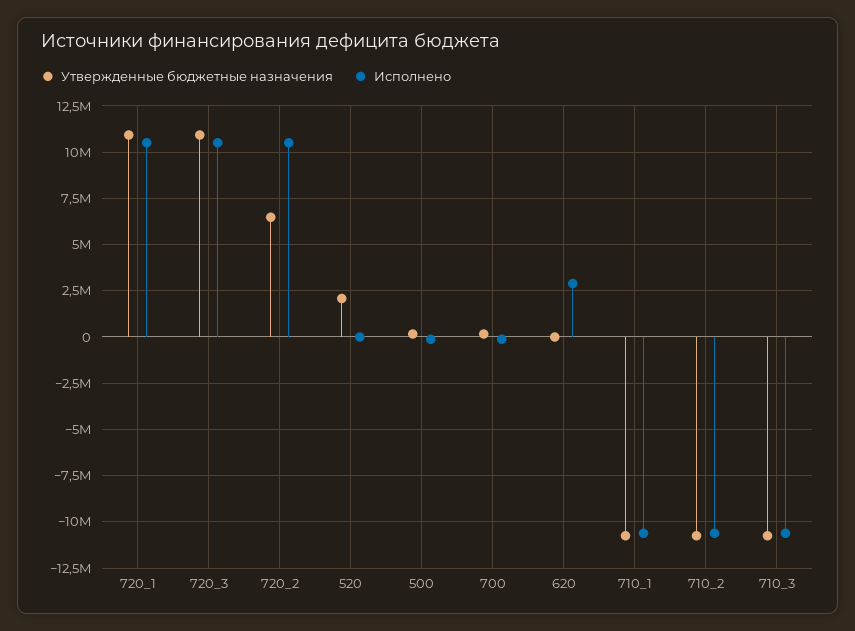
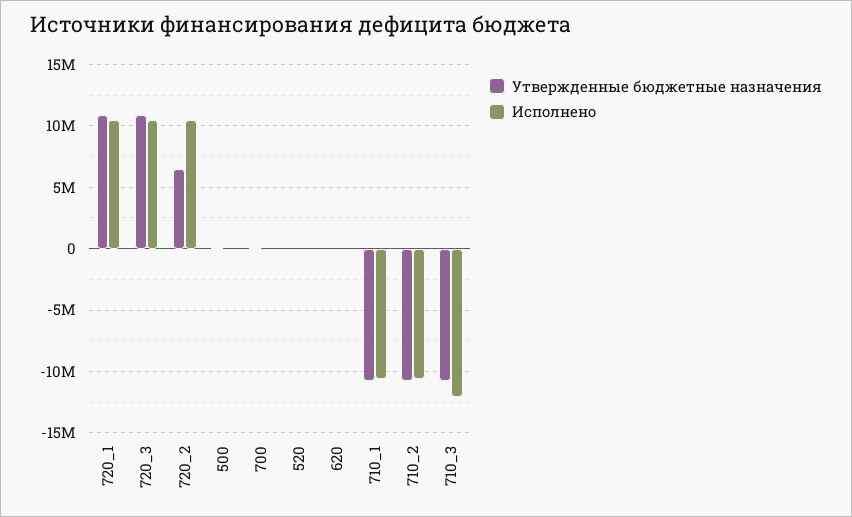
  {
    "Утвержденные бюджетные назначения": {
      "720_1": 11000000,
      "720_3": 11000000,
      "720_2": 6500000,
-     "520": 2000000,
+     "520": 0,
      "500": 0,
      "700": 0,
      "620": 0,
      "710_1": -11000000,
      "710_2": -11000000,
      "710_3": -11000000
    },
    "Исполнено": {
      "720_1": 10500000,
      "720_3": 10500000,
      "720_2": 10500000,
      "520": 0,
      "500": 0,
      "700": 0,
-     "620": 3000000,
+     "620": 0,
      "710_1": -10500000,
      "710_2": -10500000,
-     "710_3": -10500000
+     "710_3": -12000000
    }
  }

